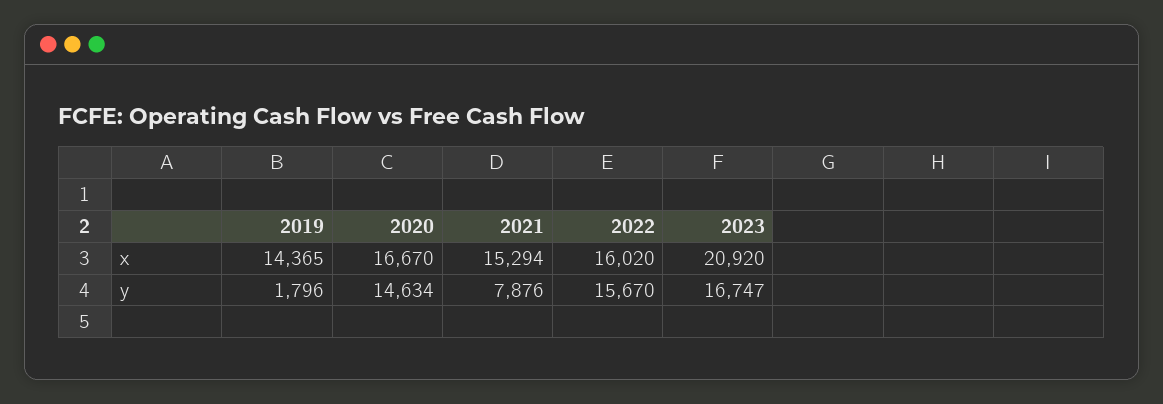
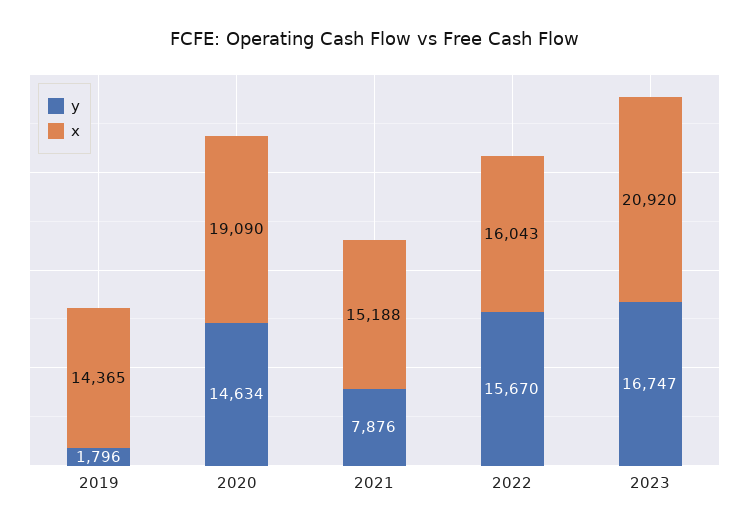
  {
    "x": {
      "2019": 14365,
-     "2020": 16670,
+     "2020": 19090,
-     "2021": 15294,
+     "2021": 15188,
-     "2022": 16020,
+     "2022": 16043,
      "2023": 20920
    },
    "y": {
      "2019": 1796,
      "2020": 14634,
      "2021": 7876,
      "2022": 15670,
      "2023": 16747
    }
  }

